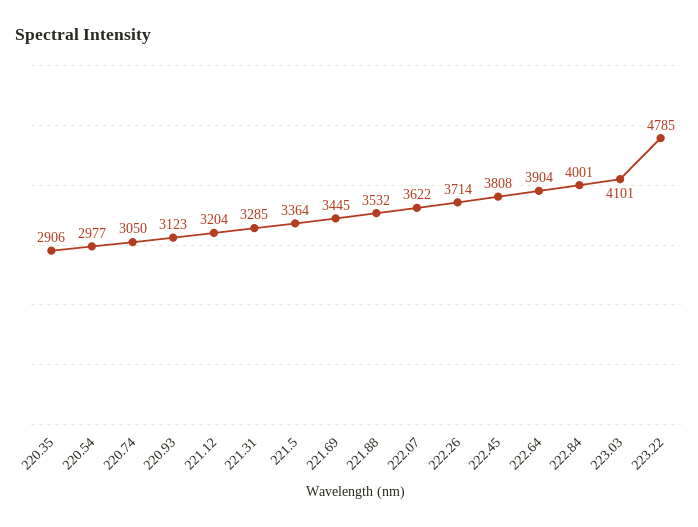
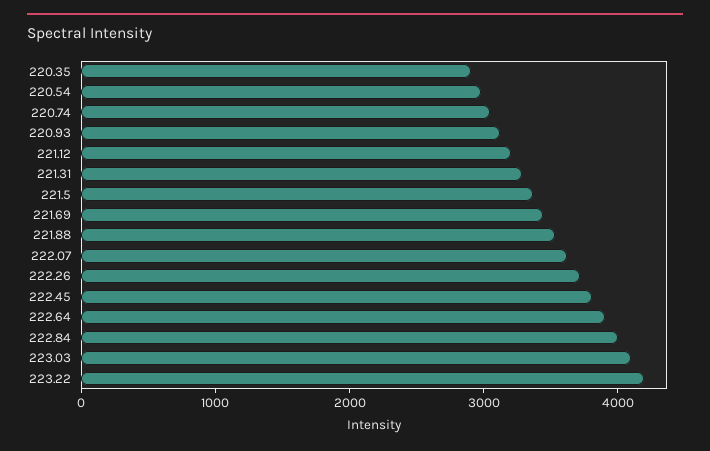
  {
    "220.35": 2906,
    "220.54": 2977,
    "220.74": 3050,
    "220.93": 3123,
    "221.12": 3204,
    "221.31": 3285,
    "221.5": 3364,
    "221.69": 3445,
    "221.88": 3532,
    "222.07": 3622,
    "222.26": 3714,
    "222.45": 3808,
    "222.64": 3904,
    "222.84": 4001,
    "223.03": 4101,
-   "223.22": 4785
+   "223.22": 4200
  }

